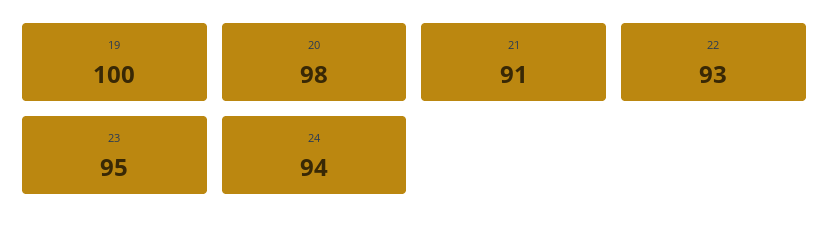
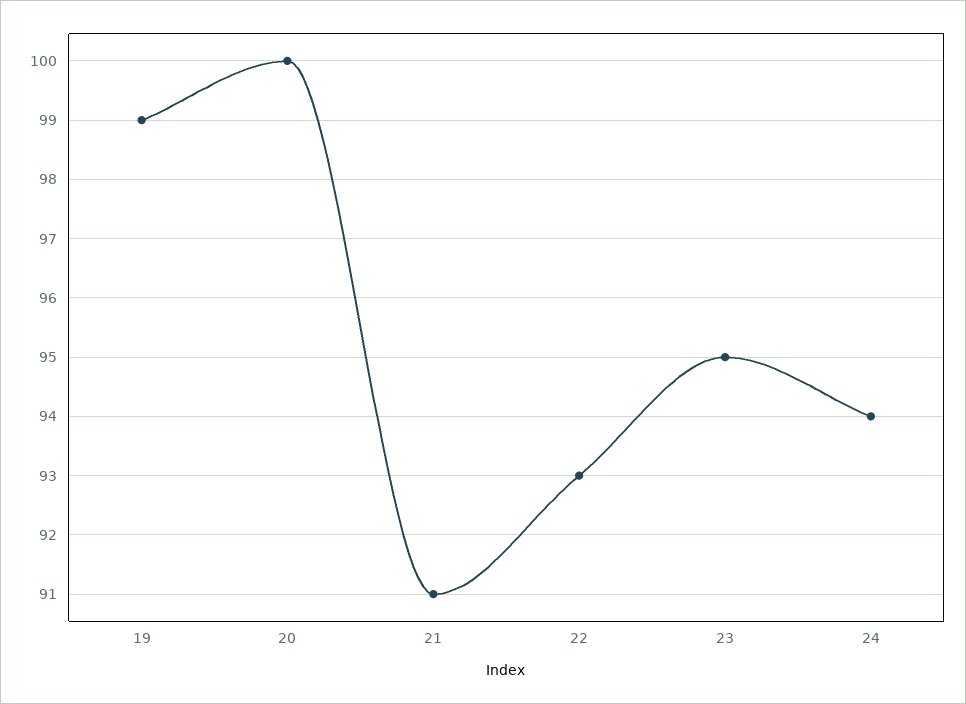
  {
-   "19": 100,
+   "19": 99,
-   "20": 98,
+   "20": 100,
    "21": 91,
    "22": 93,
    "23": 95,
    "24": 94
  }

